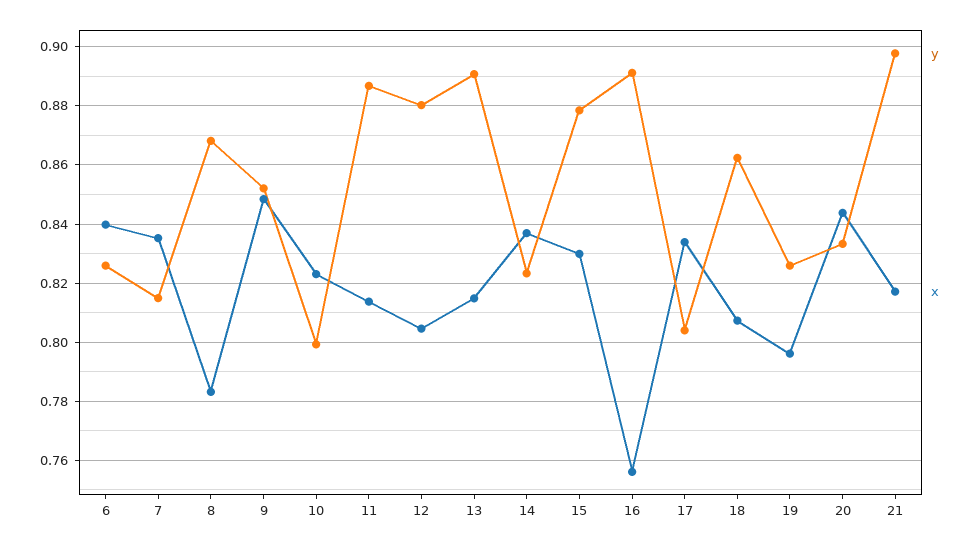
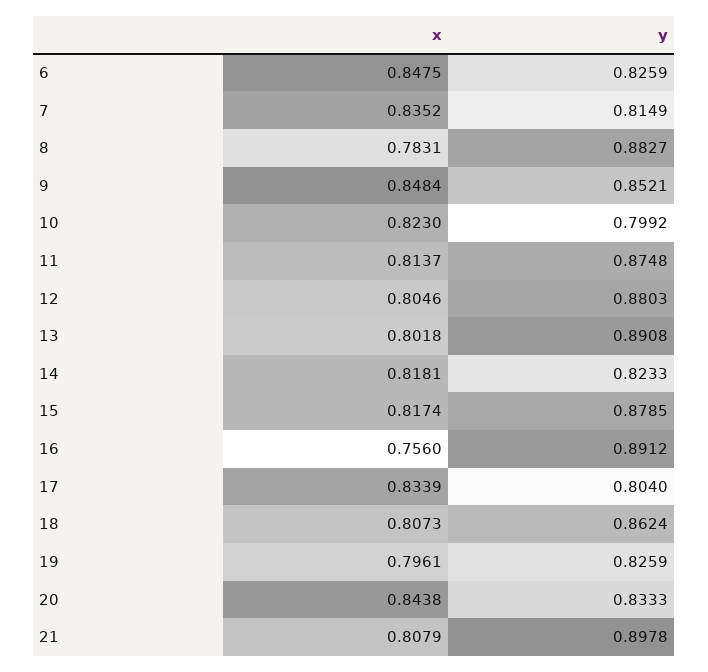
  {
    "y": {
      "6": 0.8259,
      "7": 0.8149,
-     "8": 0.8675,
+     "8": 0.8827,
      "9": 0.8521,
      "10": 0.7992,
-     "11": 0.8875,
+     "11": 0.8748,
      "12": 0.8803,
      "13": 0.8908,
      "14": 0.8233,
      "15": 0.8785,
      "16": 0.8912,
      "17": 0.804,
      "18": 0.8624,
      "19": 0.8259,
      "20": 0.8333,
      "21": 0.8978
    },
    "x": {
-     "6": 0.84,
+     "6": 0.8475,
      "7": 0.8352,
      "8": 0.7831,
      "9": 0.8484,
      "10": 0.823,
      "11": 0.8137,
      "12": 0.8046,
-     "13": 0.815,
+     "13": 0.8018,
-     "14": 0.8375,
+     "14": 0.8181,
-     "15": 0.83,
+     "15": 0.8174,
      "16": 0.756,
      "17": 0.8339,
      "18": 0.8073,
      "19": 0.7961,
      "20": 0.8438,
-     "21": 0.8175
+     "21": 0.8079
    }
  }

